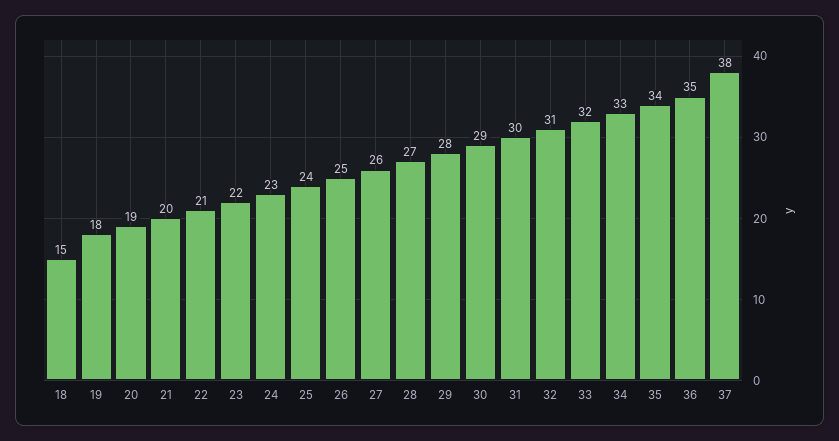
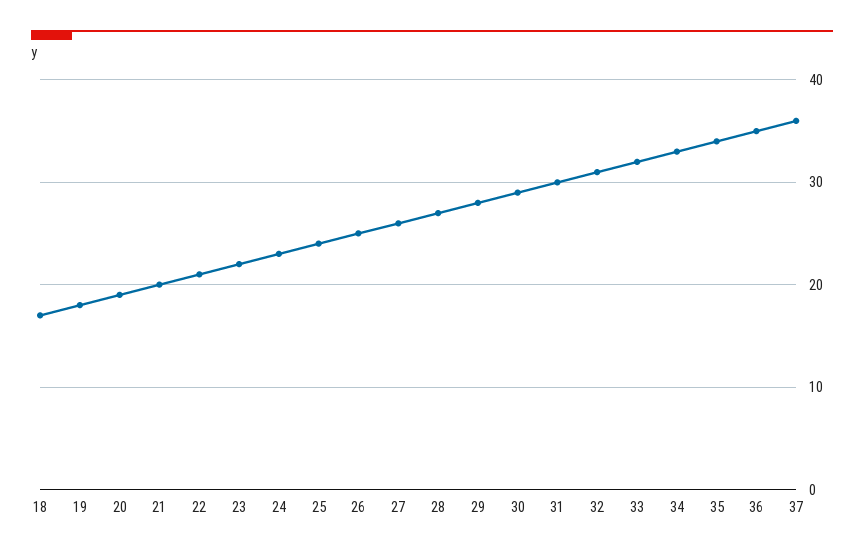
  {
-   "18": 15,
+   "18": 17,
    "19": 18,
    "20": 19,
    "21": 20,
    "22": 21,
    "23": 22,
    "24": 23,
    "25": 24,
    "26": 25,
    "27": 26,
    "28": 27,
    "29": 28,
    "30": 29,
    "31": 30,
    "32": 31,
    "33": 32,
    "34": 33,
    "35": 34,
    "36": 35,
-   "37": 38
+   "37": 36
  }

